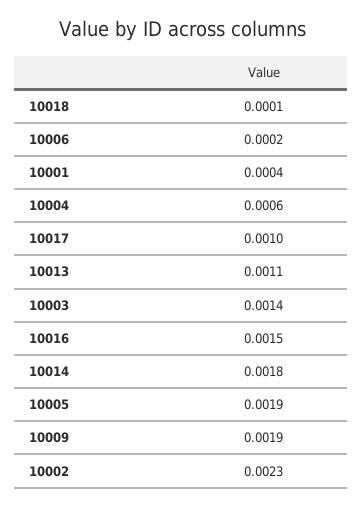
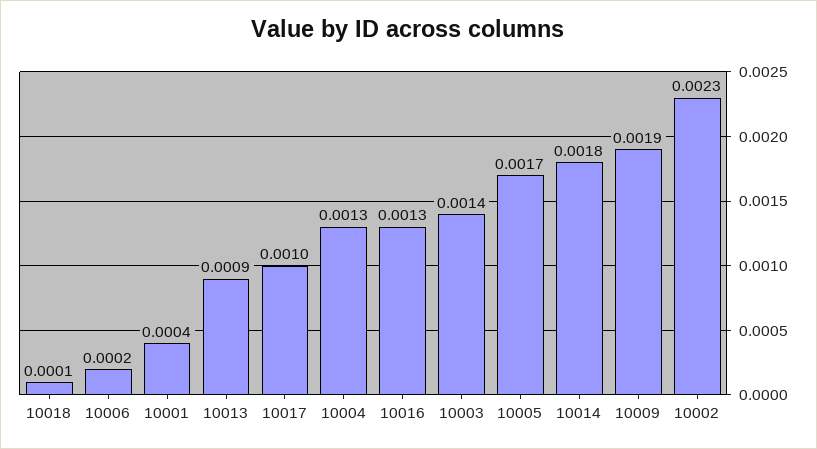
  {
    "10018": 0.0001,
    "10006": 0.0002,
    "10001": 0.0004,
-   "10004": 0.0006,
+   "10004": 0.0013,
    "10017": 0.001,
-   "10013": 0.0011,
+   "10013": 0.0009,
    "10003": 0.0014,
-   "10016": 0.0015,
+   "10016": 0.0013,
    "10014": 0.0018,
-   "10005": 0.0019,
+   "10005": 0.0017,
    "10009": 0.0019,
    "10002": 0.0023
  }

